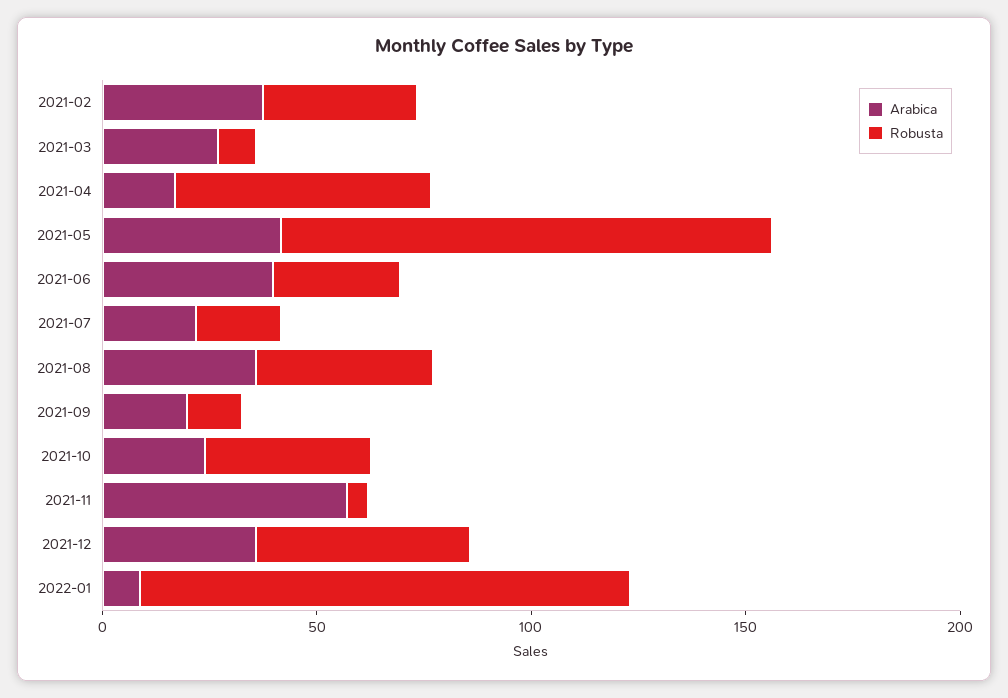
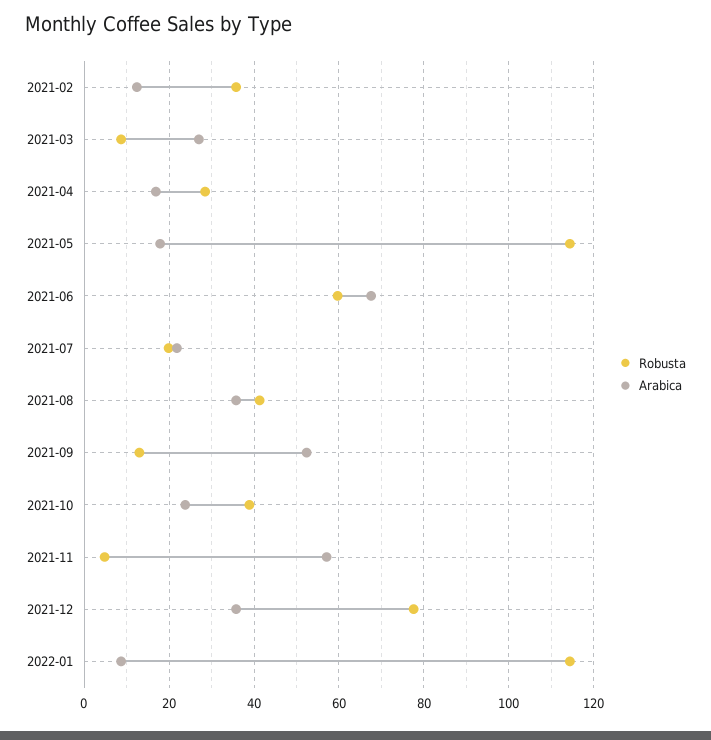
  {
    "Arabica": {
-     "2021-02": 40,
+     "2021-02": 12,
      "2021-03": 28,
      "2021-04": 16,
-     "2021-05": 40,
+     "2021-05": 18,
-     "2021-06": 40,
+     "2021-06": 68,
      "2021-07": 22,
      "2021-08": 36,
-     "2021-09": 20,
+     "2021-09": 52,
      "2021-10": 24,
      "2021-11": 58,
      "2021-12": 36,
      "2022-01": 8
    },
    "Robusta": {
      "2021-02": 36,
      "2021-03": 8,
-     "2021-04": 60,
+     "2021-04": 28,
      "2021-05": 114,
-     "2021-06": 30,
+     "2021-06": 60,
      "2021-07": 20,
      "2021-08": 42,
      "2021-09": 14,
      "2021-10": 38,
      "2021-11": 4,
-     "2021-12": 50,
+     "2021-12": 78,
      "2022-01": 114
    }
  }

